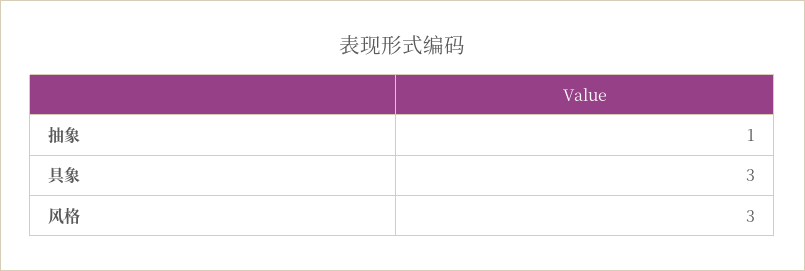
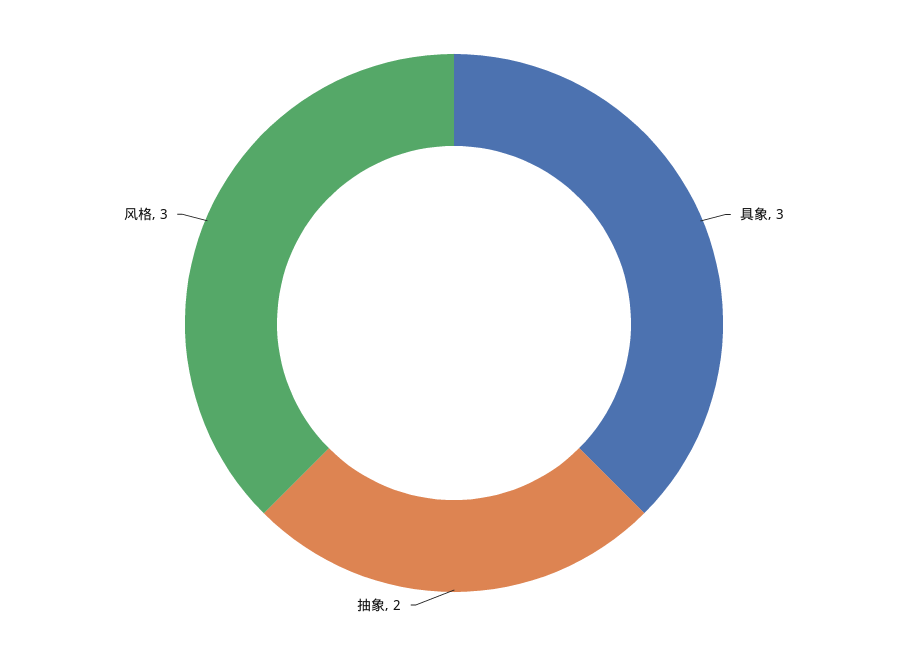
  {
-   "抽象": 1,
+   "抽象": 2,
    "具象": 3,
    "风格": 3
  }

